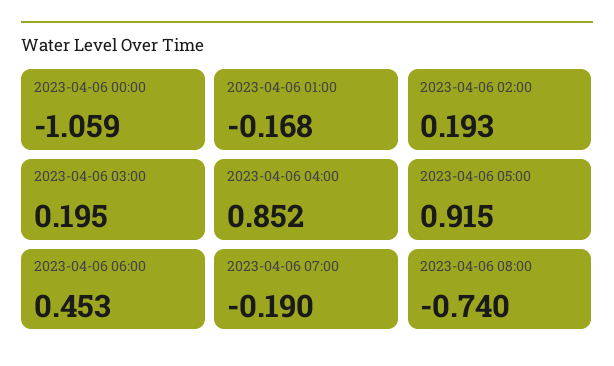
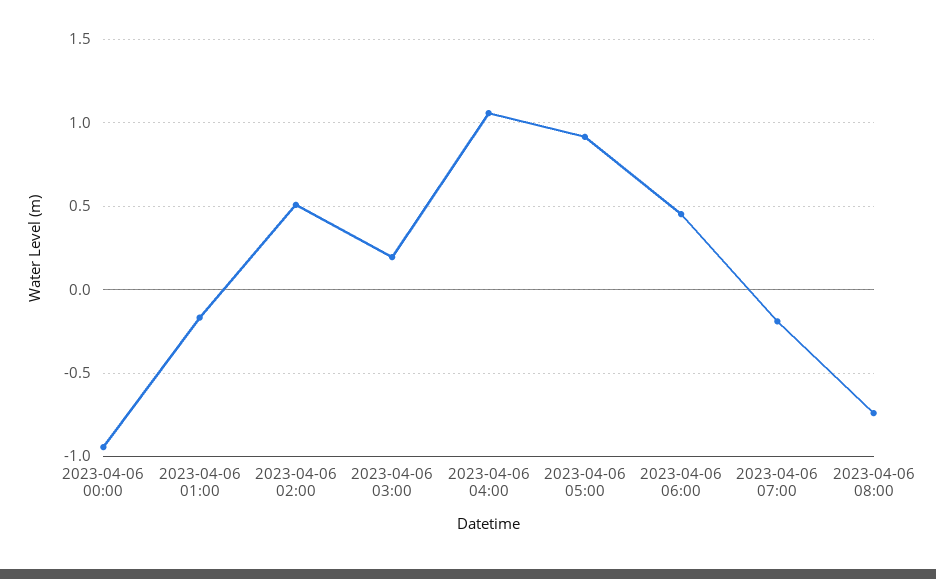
  {
-   "2023-04-06 00:00": -1.059,
+   "2023-04-06 00:00": -0.95,
    "2023-04-06 01:00": -0.168,
-   "2023-04-06 02:00": 0.193,
+   "2023-04-06 02:00": 0.5,
    "2023-04-06 03:00": 0.195,
-   "2023-04-06 04:00": 0.852,
+   "2023-04-06 04:00": 1.05,
    "2023-04-06 05:00": 0.915,
    "2023-04-06 06:00": 0.453,
    "2023-04-06 07:00": -0.19,
    "2023-04-06 08:00": -0.74
  }

